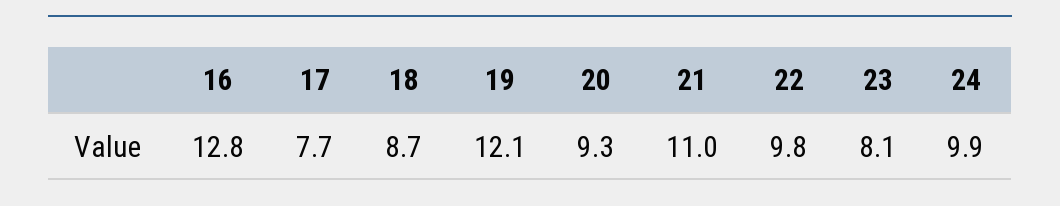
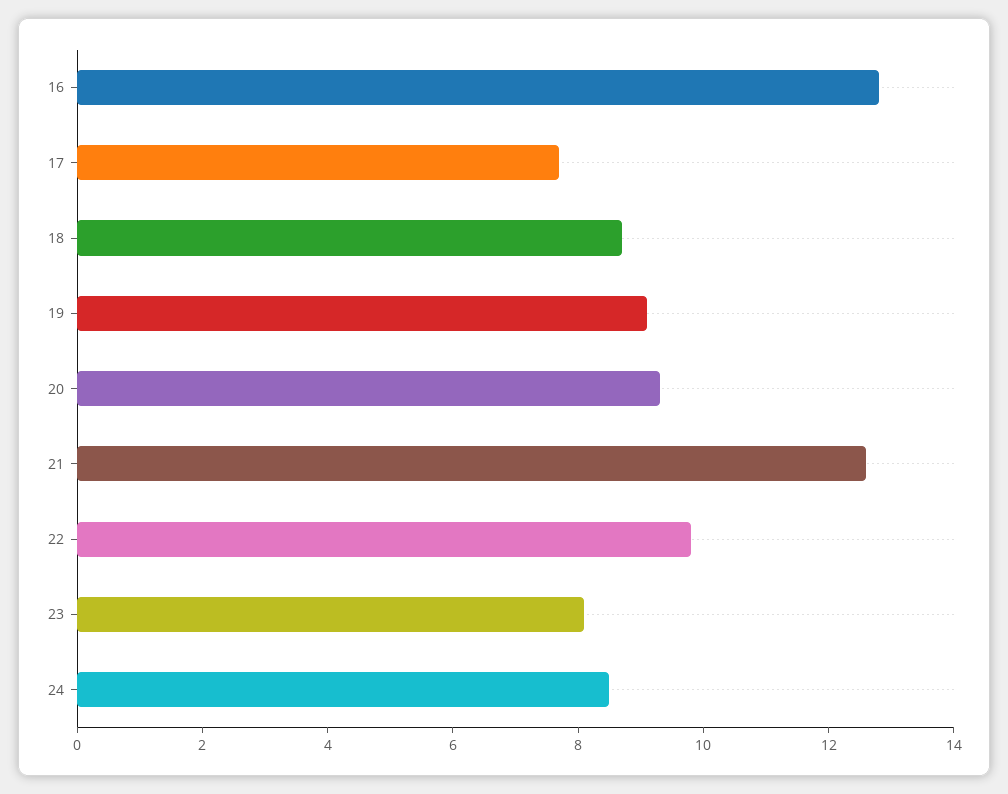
  {
    "16": 12.8,
    "17": 7.7,
    "18": 8.7,
-   "19": 12.1,
+   "19": 9,
    "20": 9.3,
-   "21": 11,
+   "21": 12.5,
    "22": 9.8,
    "23": 8.1,
-   "24": 9.9
+   "24": 8.5
  }

